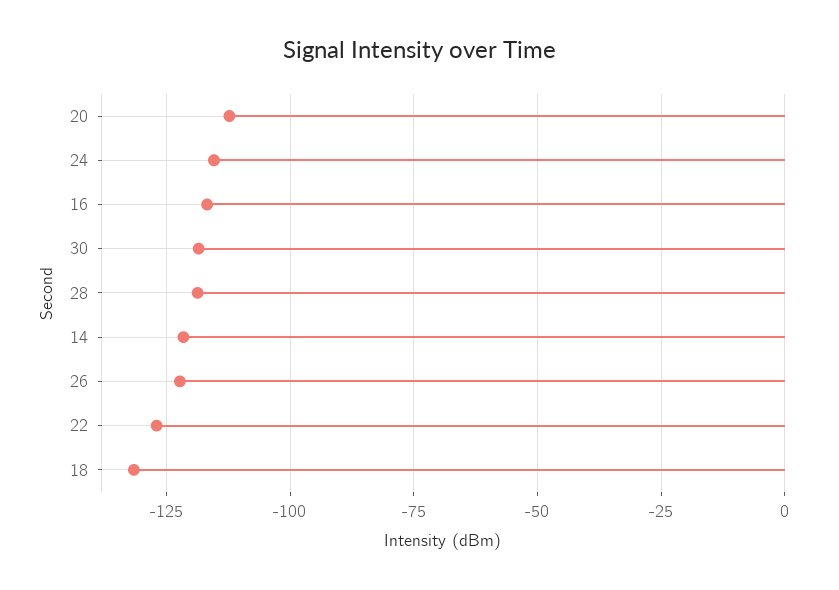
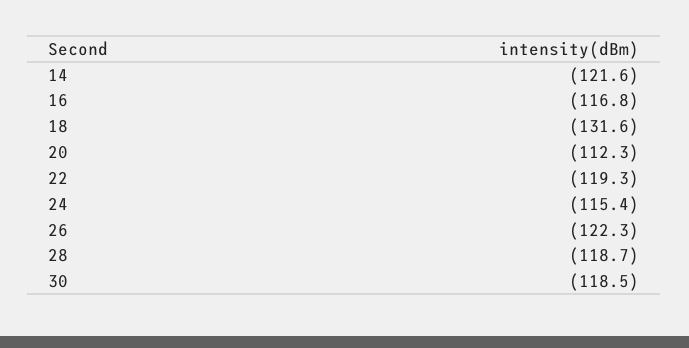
  {
    "20": -112.3,
    "24": -115.4,
    "16": -116.8,
    "30": -118.5,
    "28": -118.7,
    "14": -121.6,
    "26": -122.3,
-   "22": -127.5,
+   "22": -119.3,
    "18": -131.6
  }

